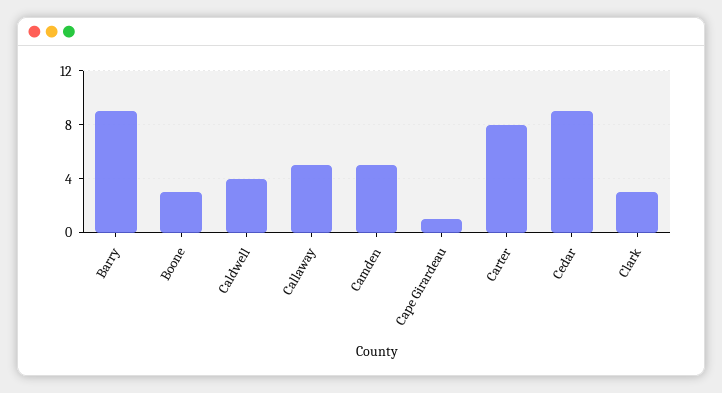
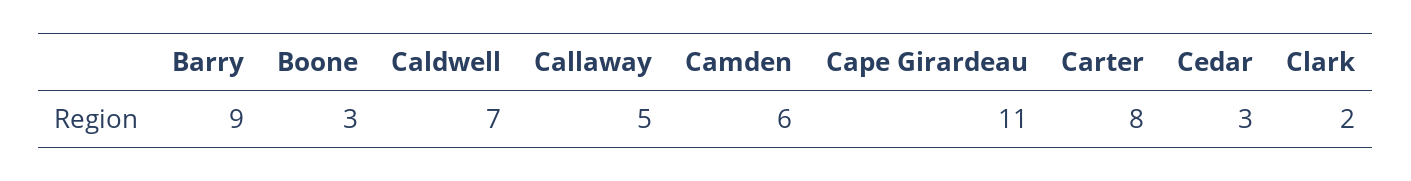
  {
    "Barry": 9,
    "Boone": 3,
-   "Caldwell": 4,
+   "Caldwell": 7,
    "Callaway": 5,
-   "Camden": 5,
+   "Camden": 6,
-   "Cape Girardeau": 1,
+   "Cape Girardeau": 11,
    "Carter": 8,
-   "Cedar": 9,
+   "Cedar": 3,
-   "Clark": 3
+   "Clark": 2
  }

